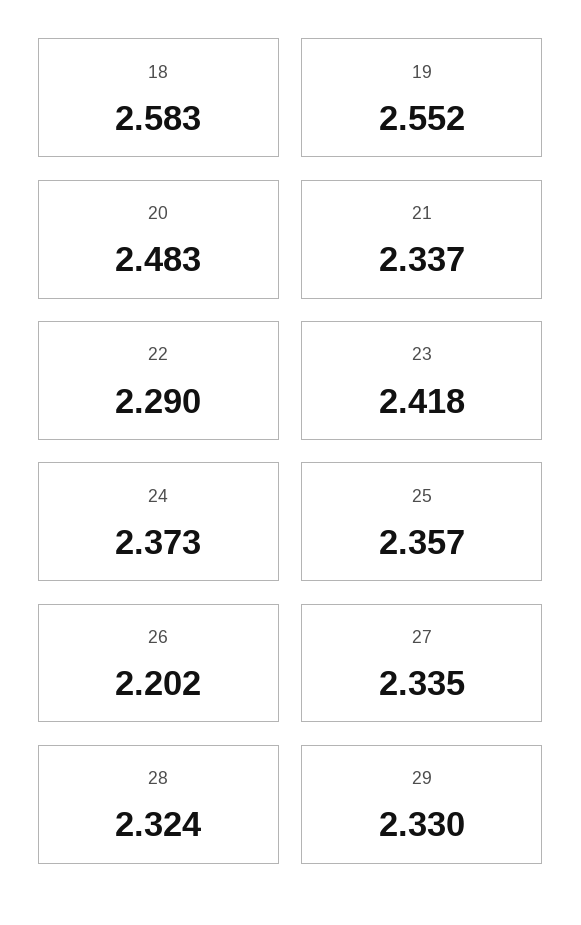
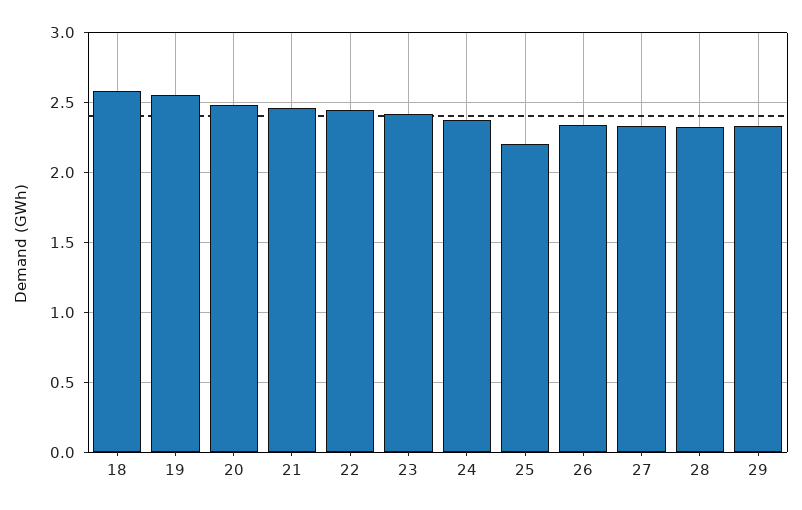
  {
    "18": 2.583,
    "19": 2.552,
    "20": 2.483,
-   "21": 2.337,
+   "21": 2.45,
-   "22": 2.29,
+   "22": 2.45,
    "23": 2.418,
    "24": 2.373,
-   "25": 2.357,
+   "25": 2.2,
-   "26": 2.202,
+   "26": 2.35,
    "27": 2.335,
    "28": 2.324,
    "29": 2.33
  }

